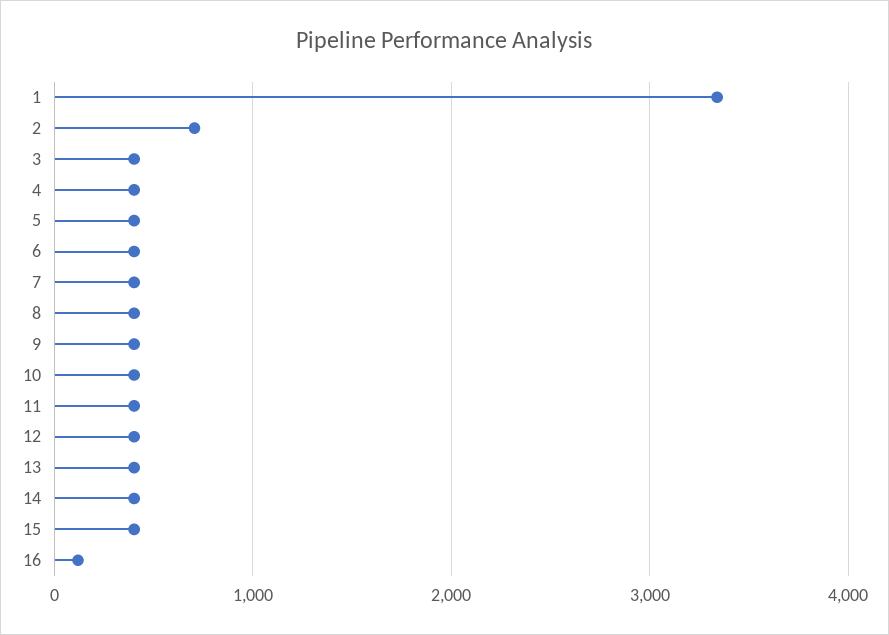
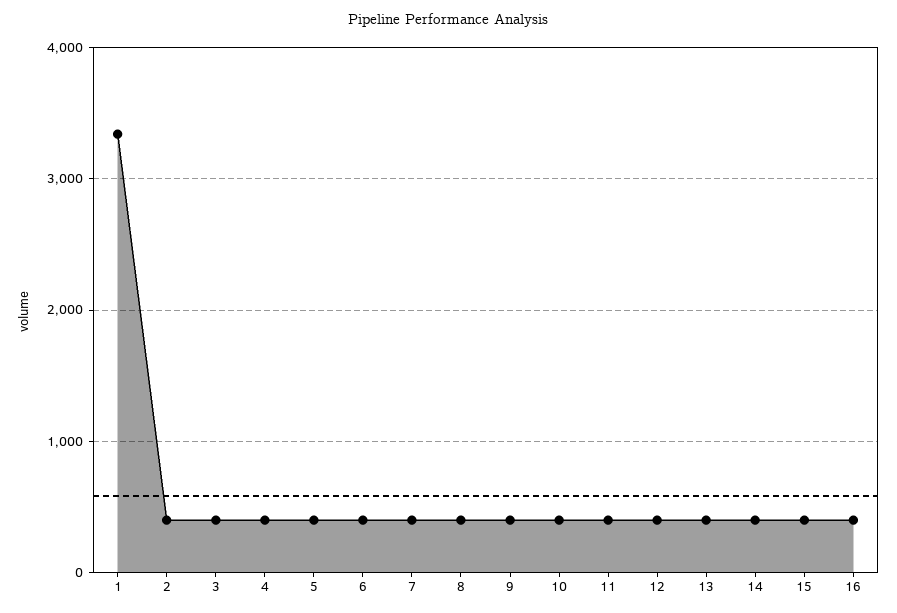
  {
    "1": 3300,
-   "2": 700,
+   "2": 400,
    "3": 400,
    "4": 400,
    "5": 400,
    "6": 400,
    "7": 400,
    "8": 400,
    "9": 400,
    "10": 400,
    "11": 400,
    "12": 400,
    "13": 400,
    "14": 400,
    "15": 400,
-   "16": 100
+   "16": 400
  }

